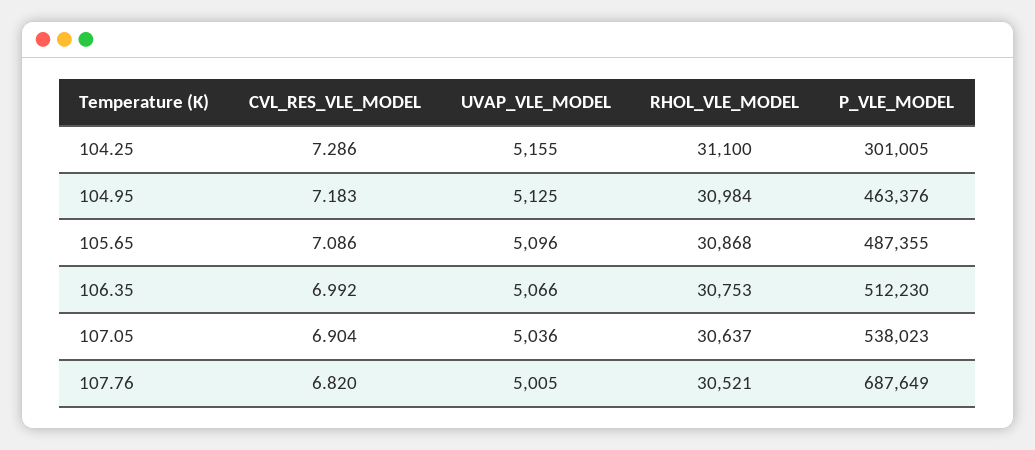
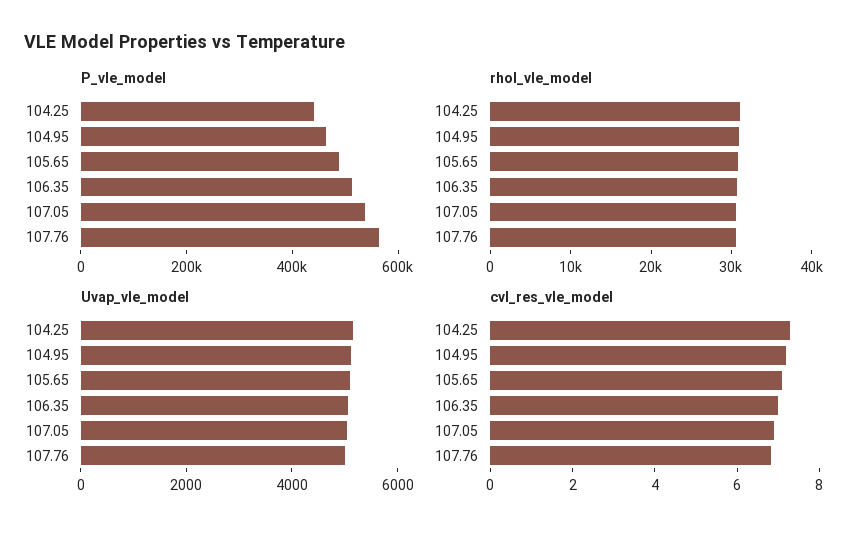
  {
    "CVL_RES_VLE_MODEL": {
      "104.25": 7.286,
      "104.95": 7.183,
      "105.65": 7.086,
      "106.35": 6.992,
      "107.05": 6.904,
      "107.76": 6.82
    },
    "UVAP_VLE_MODEL": {
      "104.25": 5155,
      "104.95": 5125,
      "105.65": 5096,
      "106.35": 5066,
      "107.05": 5036,
      "107.76": 5005
    },
    "RHOL_VLE_MODEL": {
      "104.25": 31100,
      "104.95": 30984,
      "105.65": 30868,
      "106.35": 30753,
      "107.05": 30637,
      "107.76": 30521
    },
    "P_VLE_MODEL": {
-     "104.25": 301005,
+     "104.25": 450000,
      "104.95": 463376,
      "105.65": 487355,
      "106.35": 512230,
      "107.05": 538023,
-     "107.76": 687649
+     "107.76": 550000
    }
  }

